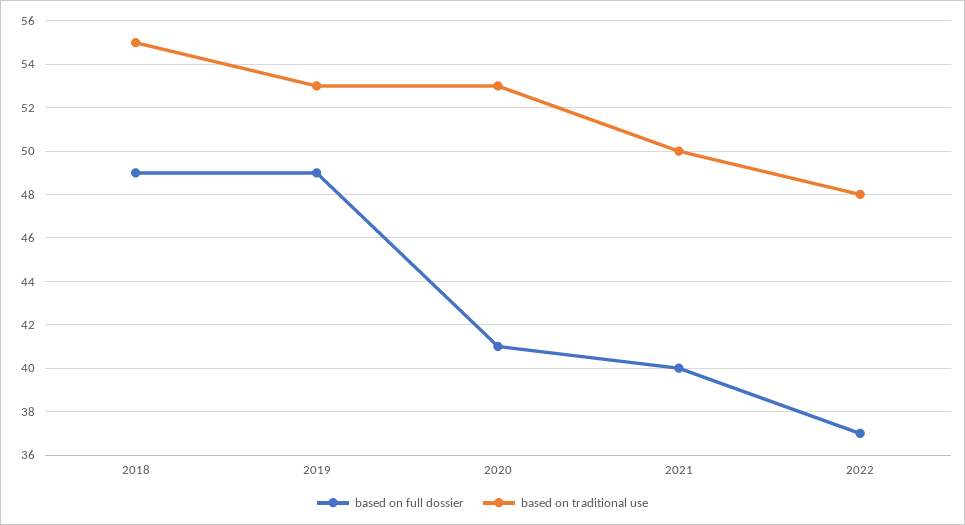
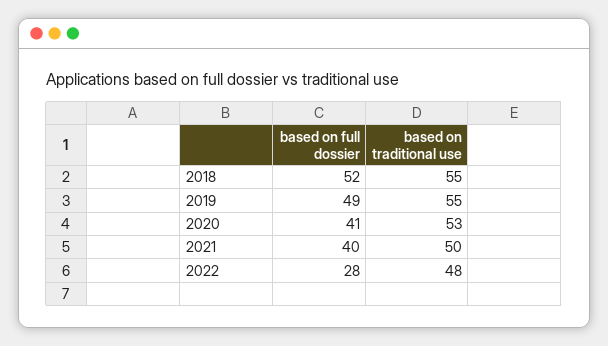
  {
    "based on full dossier": {
-     "2018": 49,
+     "2018": 52,
      "2019": 49,
      "2020": 41,
      "2021": 40,
-     "2022": 37
+     "2022": 28
    },
    "based on traditional use": {
      "2018": 55,
-     "2019": 53,
+     "2019": 55,
      "2020": 53,
      "2021": 50,
      "2022": 48
    }
  }

